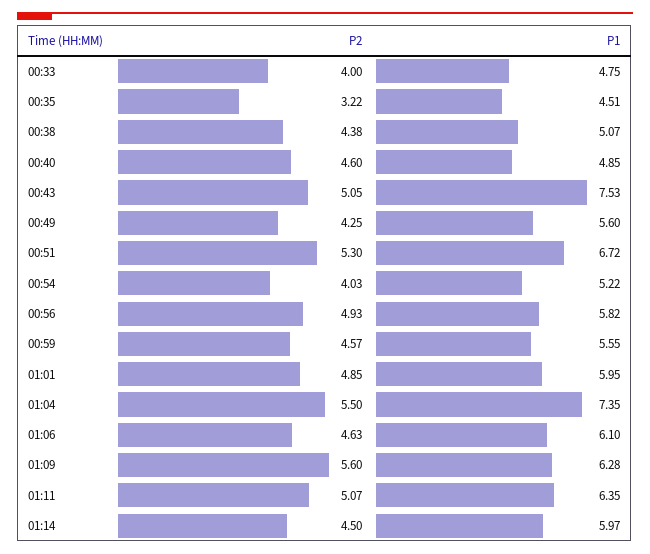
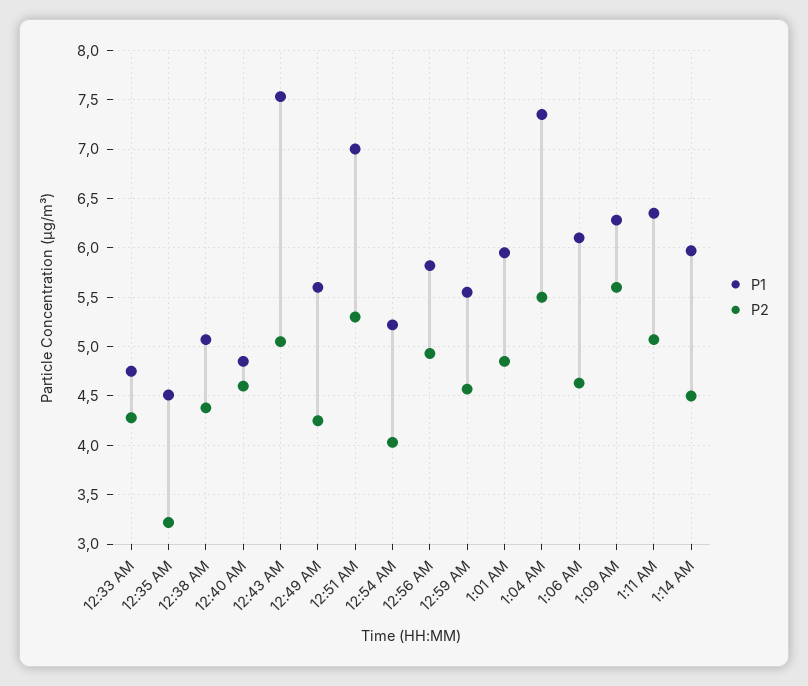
  {
    "P2": {
-     "00:33": 4,
+     "00:33": 4.3,
      "00:35": 3.22,
      "00:38": 4.38,
      "00:40": 4.6,
      "00:43": 5.05,
      "00:49": 4.25,
      "00:51": 5.3,
      "00:54": 4.03,
      "00:56": 4.93,
      "00:59": 4.57,
      "01:01": 4.85,
      "01:04": 5.5,
      "01:06": 4.63,
      "01:09": 5.6,
      "01:11": 5.07,
      "01:14": 4.5
    },
    "P1": {
      "00:33": 4.75,
      "00:35": 4.51,
      "00:38": 5.07,
      "00:40": 4.85,
      "00:43": 7.53,
      "00:49": 5.6,
-     "00:51": 6.72,
+     "00:51": 7,
      "00:54": 5.22,
      "00:56": 5.82,
      "00:59": 5.55,
      "01:01": 5.95,
      "01:04": 7.35,
      "01:06": 6.1,
      "01:09": 6.28,
      "01:11": 6.35,
      "01:14": 5.97
    }
  }

